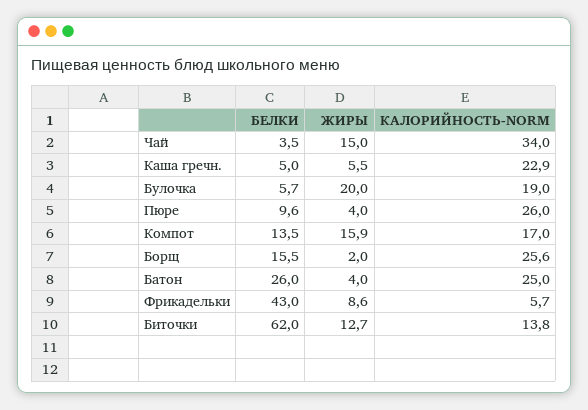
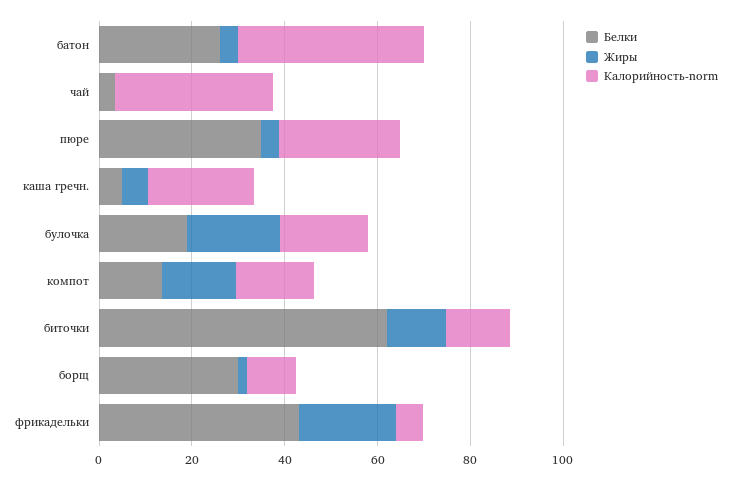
  {
    "БЕЛКИ": {
      "Чай": 3.5,
      "Каша гречн.": 5,
-     "Булочка": 5.7,
+     "Булочка": 20,
-     "Пюре": 9.6,
+     "Пюре": 35,
      "Компот": 13.5,
-     "Борщ": 15.5,
+     "Борщ": 30,
      "Батон": 26,
      "Фрикадельки": 43,
      "Биточки": 62
    },
    "ЖИРЫ": {
-     "Чай": 15,
+     "Чай": 0,
      "Каша гречн.": 5.5,
      "Булочка": 20,
      "Пюре": 4,
      "Компот": 15.9,
      "Борщ": 2,
      "Батон": 4,
-     "Фрикадельки": 8.6,
+     "Фрикадельки": 20,
      "Биточки": 12.7
    },
    "КАЛОРИЙНОСТЬ-NORM": {
      "Чай": 34,
      "Каша гречн.": 22.9,
      "Булочка": 19,
      "Пюре": 26,
      "Компот": 17,
-     "Борщ": 25.6,
+     "Борщ": 10,
-     "Батон": 25,
+     "Батон": 40,
      "Фрикадельки": 5.7,
      "Биточки": 13.8
    }
  }

